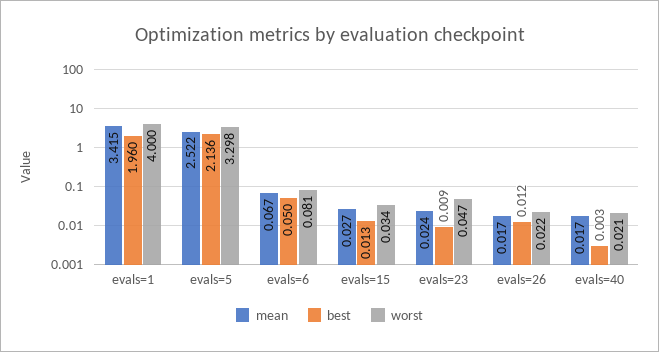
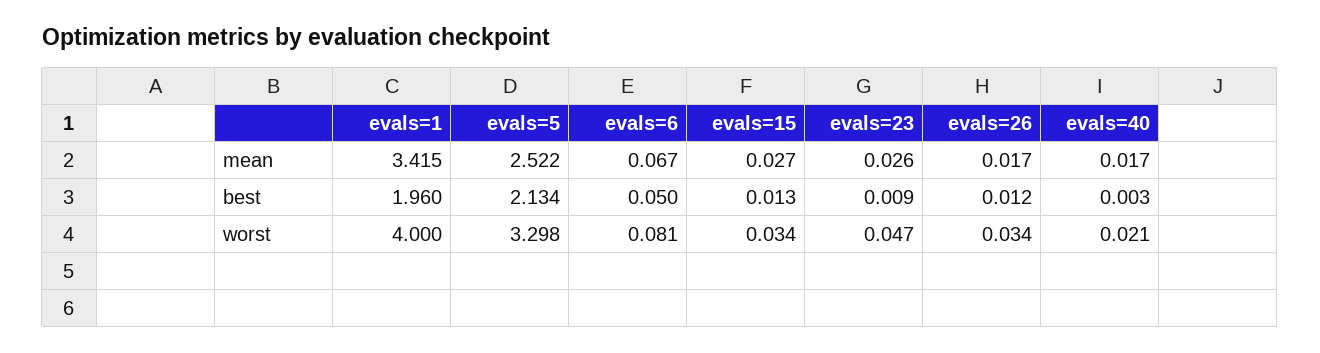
  {
    "mean": {
      "evals=1": 3.415,
      "evals=5": 2.522,
      "evals=6": 0.067,
      "evals=15": 0.027,
-     "evals=23": 0.024,
+     "evals=23": 0.026,
      "evals=26": 0.017,
      "evals=40": 0.017
    },
    "best": {
      "evals=1": 1.96,
-     "evals=5": 2.136,
+     "evals=5": 2.134,
      "evals=6": 0.05,
      "evals=15": 0.013,
      "evals=23": 0.009,
      "evals=26": 0.012,
      "evals=40": 0.003
    },
    "worst": {
      "evals=1": 4,
      "evals=5": 3.298,
      "evals=6": 0.081,
      "evals=15": 0.034,
      "evals=23": 0.047,
-     "evals=26": 0.022,
+     "evals=26": 0.034,
      "evals=40": 0.021
    }
  }

